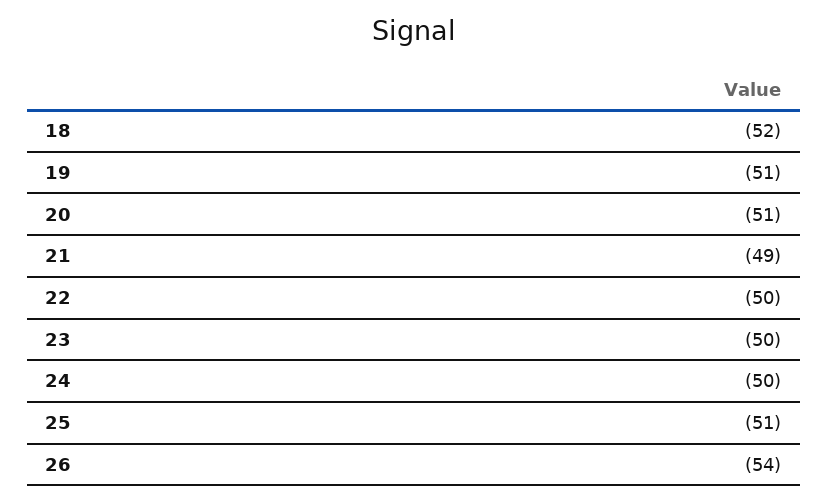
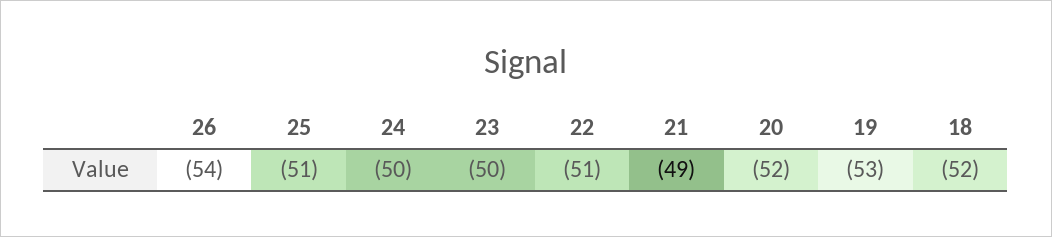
  {
    "18": -52,
-   "19": -51,
+   "19": -53,
-   "20": -51,
+   "20": -52,
    "21": -49,
-   "22": -50,
+   "22": -51,
    "23": -50,
    "24": -50,
    "25": -51,
    "26": -54
  }

